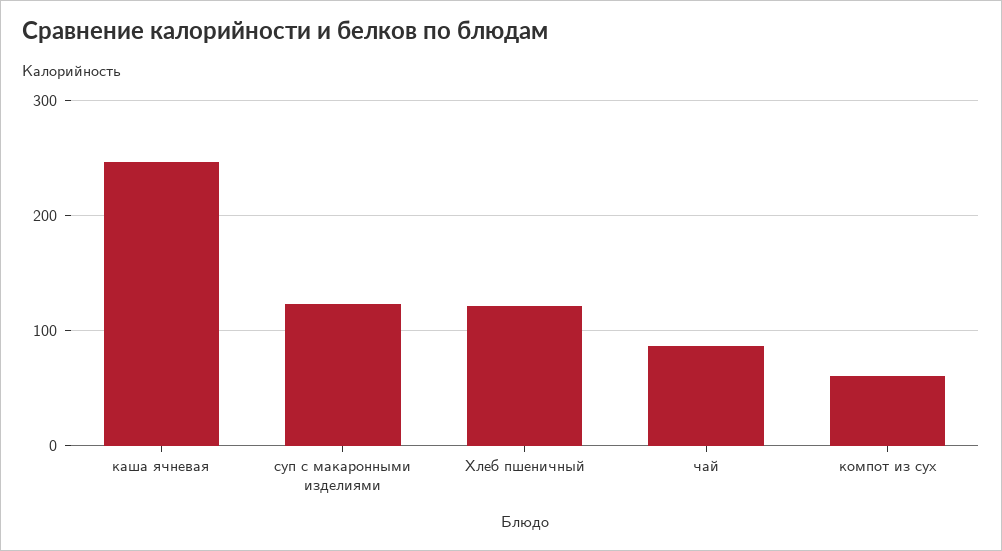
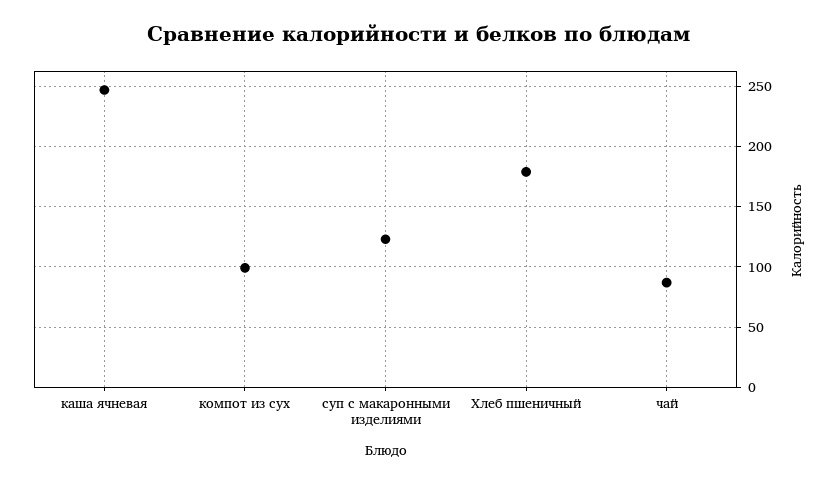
  {
    "каша ячневая": 245,
    "суп с макаронными изделиями": 125,
-   "Хлеб пшеничный": 120,
+   "Хлеб пшеничный": 180,
    "чай": 85,
-   "компот из сух": 60
+   "компот из сух": 100
  }

